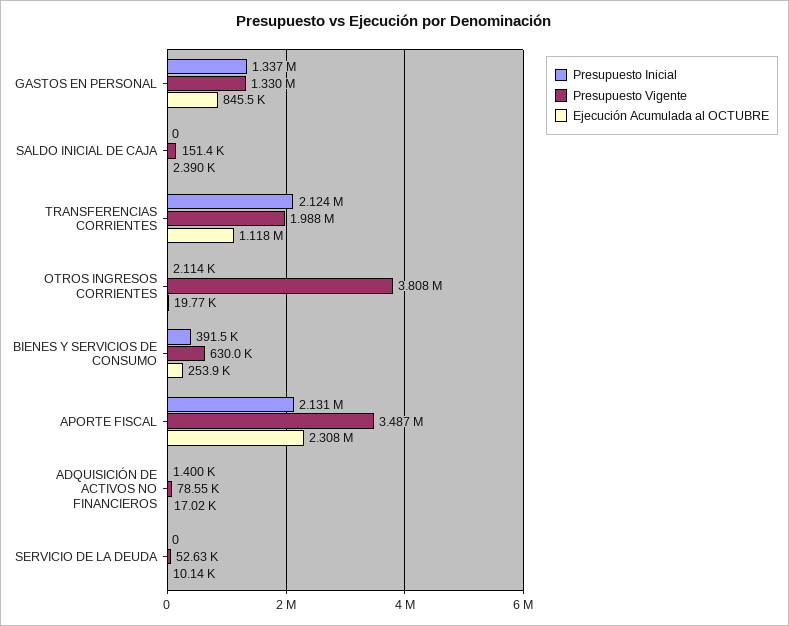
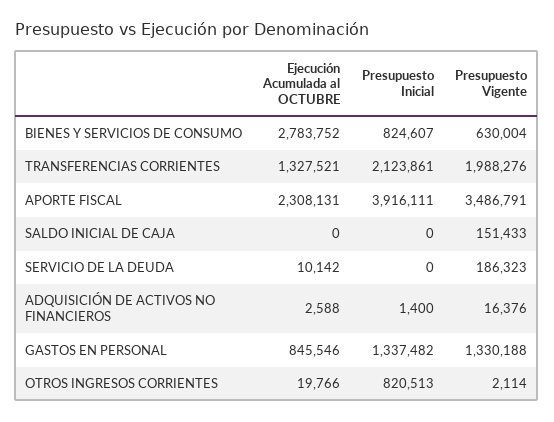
  {
    "Presupuesto Inicial": {
      "GASTOS EN PERSONAL": 1337482,
      "SALDO INICIAL DE CAJA": 0,
      "TRANSFERENCIAS CORRIENTES": 2123861,
-     "OTROS INGRESOS CORRIENTES": 2114,
+     "OTROS INGRESOS CORRIENTES": 820513,
-     "BIENES Y SERVICIOS DE CONSUMO": 391500,
+     "BIENES Y SERVICIOS DE CONSUMO": 824607,
-     "APORTE FISCAL": 2131000,
+     "APORTE FISCAL": 3916111,
      "ADQUISICIÓN DE ACTIVOS NO FINANCIEROS": 1400,
      "SERVICIO DE LA DEUDA": 0
    },
    "Presupuesto Vigente": {
      "GASTOS EN PERSONAL": 1330188,
      "SALDO INICIAL DE CAJA": 151433,
      "TRANSFERENCIAS CORRIENTES": 1988276,
-     "OTROS INGRESOS CORRIENTES": 3808000,
+     "OTROS INGRESOS CORRIENTES": 2114,
      "BIENES Y SERVICIOS DE CONSUMO": 630004,
      "APORTE FISCAL": 3486791,
-     "ADQUISICIÓN DE ACTIVOS NO FINANCIEROS": 78550,
+     "ADQUISICIÓN DE ACTIVOS NO FINANCIEROS": 16376,
-     "SERVICIO DE LA DEUDA": 52630
+     "SERVICIO DE LA DEUDA": 186323
    },
    "Ejecución Acumulada al OCTUBRE": {
      "GASTOS EN PERSONAL": 845546,
-     "SALDO INICIAL DE CAJA": 2390,
+     "SALDO INICIAL DE CAJA": 0,
-     "TRANSFERENCIAS CORRIENTES": 1118000,
+     "TRANSFERENCIAS CORRIENTES": 1327521,
      "OTROS INGRESOS CORRIENTES": 19766,
-     "BIENES Y SERVICIOS DE CONSUMO": 253900,
+     "BIENES Y SERVICIOS DE CONSUMO": 2783752,
      "APORTE FISCAL": 2308131,
-     "ADQUISICIÓN DE ACTIVOS NO FINANCIEROS": 17020,
+     "ADQUISICIÓN DE ACTIVOS NO FINANCIEROS": 2588,
      "SERVICIO DE LA DEUDA": 10142
    }
  }

